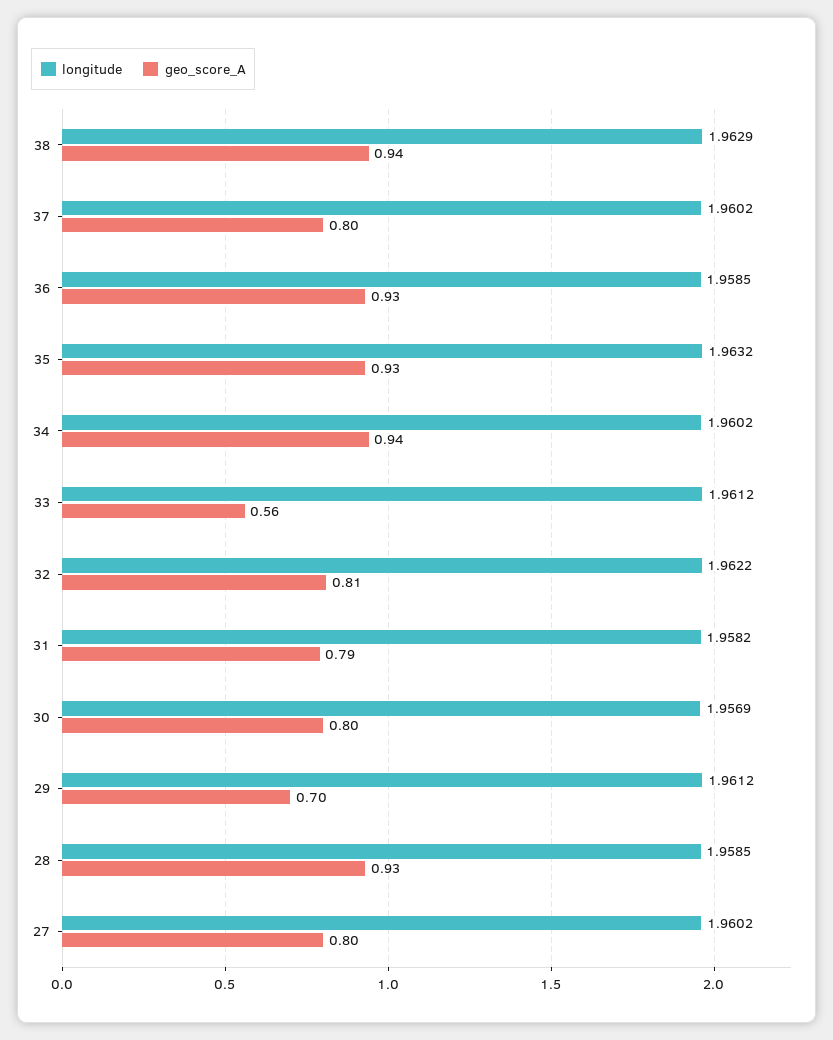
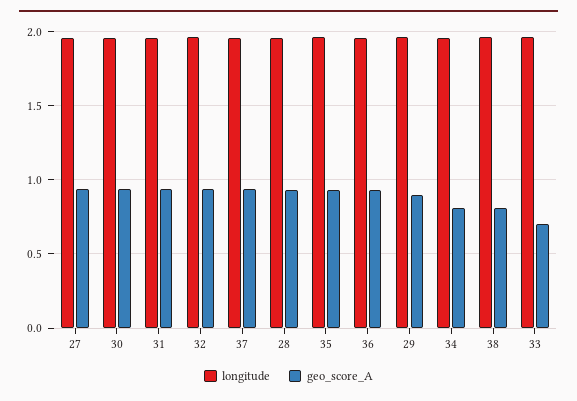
  {
    "longitude": {
      "38": 1.9629,
      "37": 1.9602,
      "36": 1.9585,
      "35": 1.9632,
      "34": 1.9602,
      "33": 1.9612,
      "32": 1.9622,
      "31": 1.9582,
      "30": 1.9569,
      "29": 1.9612,
      "28": 1.9585,
      "27": 1.9602
    },
    "geo_score_A": {
-     "38": 0.94,
+     "38": 0.8,
-     "37": 0.8,
+     "37": 0.95,
      "36": 0.93,
      "35": 0.93,
-     "34": 0.94,
+     "34": 0.8,
-     "33": 0.56,
+     "33": 0.7,
-     "32": 0.81,
+     "32": 0.95,
-     "31": 0.79,
+     "31": 0.95,
-     "30": 0.8,
+     "30": 0.95,
-     "29": 0.7,
+     "29": 0.9,
      "28": 0.93,
-     "27": 0.8
+     "27": 0.95
    }
  }

